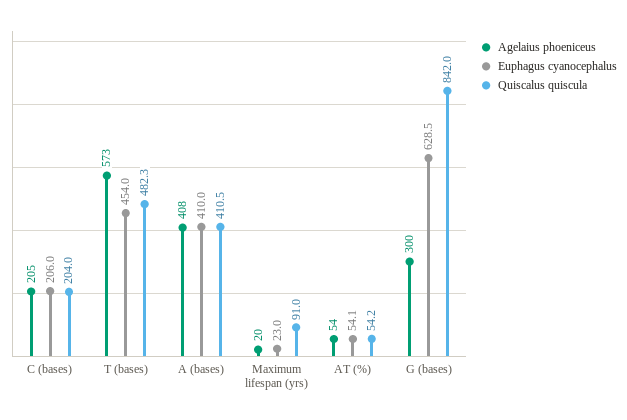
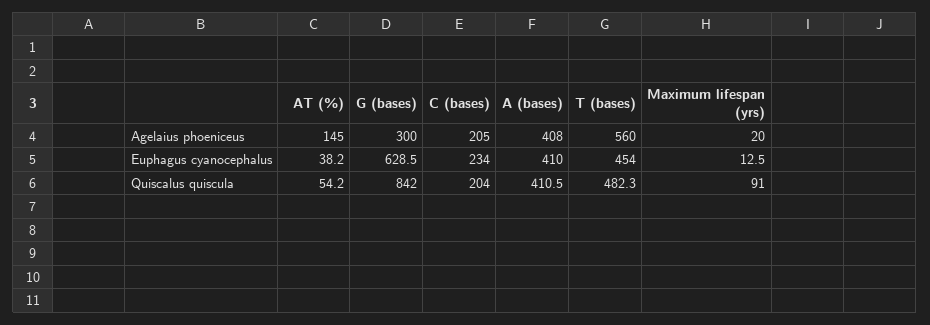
  {
    "Agelaius phoeniceus": {
      "C (bases)": 205,
-     "T (bases)": 573,
+     "T (bases)": 560,
      "A (bases)": 408,
      "Maximum lifespan (yrs)": 20,
-     "AT (%)": 54,
+     "AT (%)": 145,
      "G (bases)": 300
    },
    "Euphagus cyanocephalus": {
-     "C (bases)": 206,
+     "C (bases)": 234,
      "T (bases)": 454,
      "A (bases)": 410,
-     "Maximum lifespan (yrs)": 23,
+     "Maximum lifespan (yrs)": 12.5,
-     "AT (%)": 54.1,
+     "AT (%)": 38.2,
      "G (bases)": 628.5
    },
    "Quiscalus quiscula": {
      "C (bases)": 204,
      "T (bases)": 482.3,
      "A (bases)": 410.5,
      "Maximum lifespan (yrs)": 91,
      "AT (%)": 54.2,
      "G (bases)": 842
    }
  }

